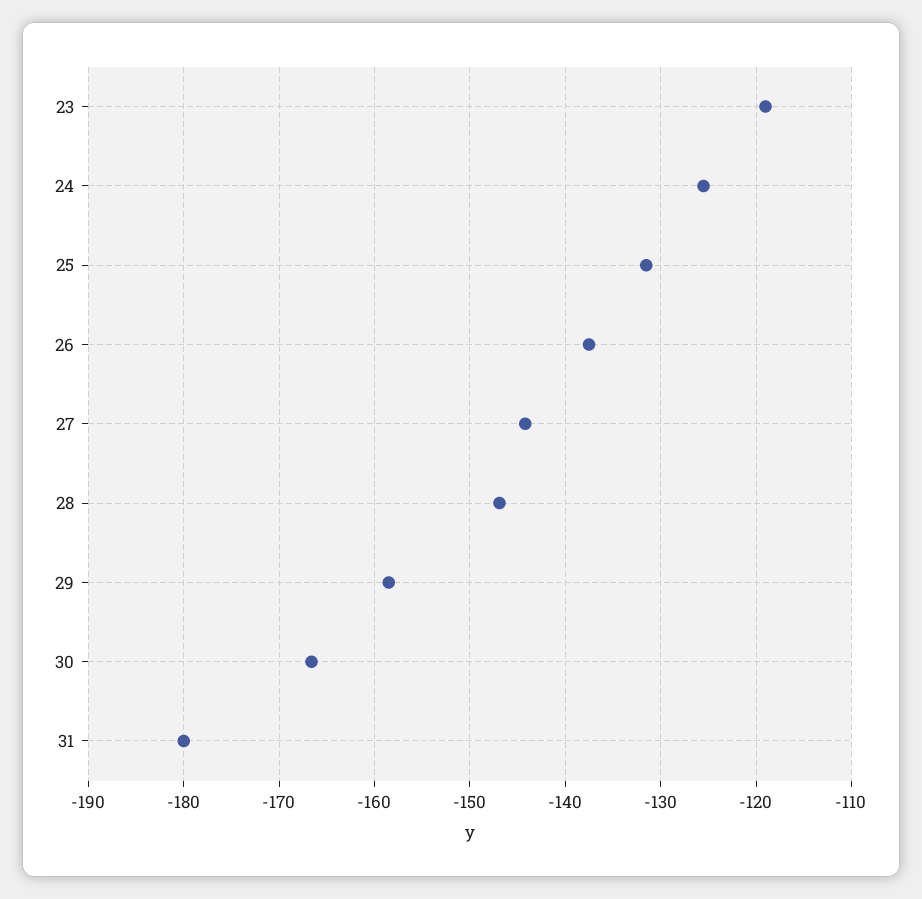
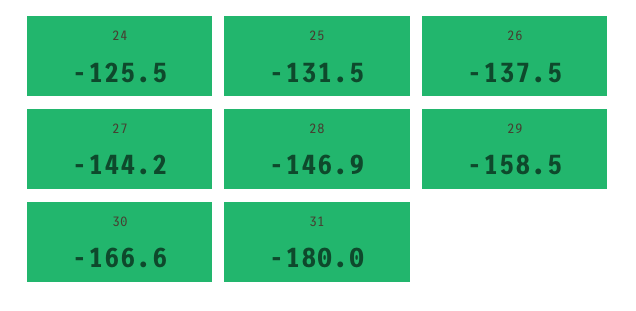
  {
-   "23": -119,
    "24": -125.5,
    "25": -131.5,
    "26": -137.5,
    "27": -144.2,
    "28": -146.9,
    "29": -158.5,
    "30": -166.6,
    "31": -180
  }

